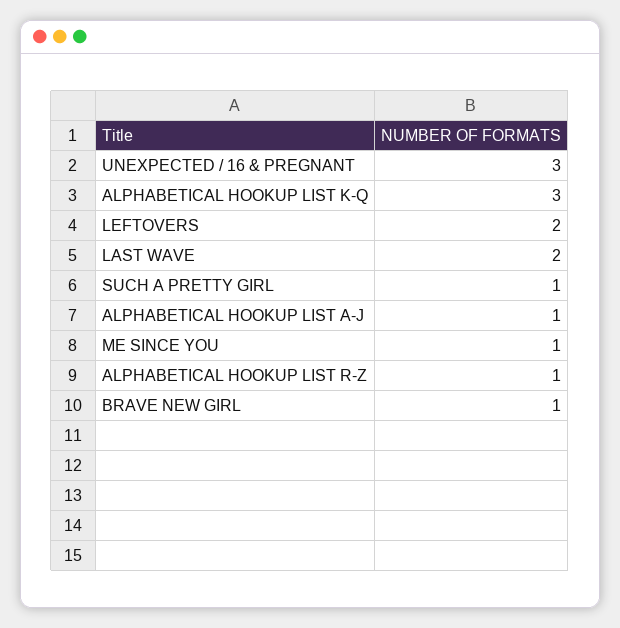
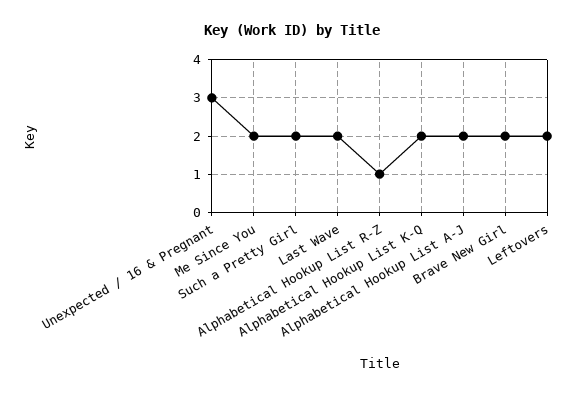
  {
    "UNEXPECTED / 16 & PREGNANT": 3,
-   "ALPHABETICAL HOOKUP LIST K-Q": 3,
+   "ALPHABETICAL HOOKUP LIST K-Q": 2,
    "LEFTOVERS": 2,
    "LAST WAVE": 2,
-   "SUCH A PRETTY GIRL": 1,
+   "SUCH A PRETTY GIRL": 2,
-   "ALPHABETICAL HOOKUP LIST A-J": 1,
+   "ALPHABETICAL HOOKUP LIST A-J": 2,
-   "ME SINCE YOU": 1,
+   "ME SINCE YOU": 2,
    "ALPHABETICAL HOOKUP LIST R-Z": 1,
-   "BRAVE NEW GIRL": 1
+   "BRAVE NEW GIRL": 2
  }

